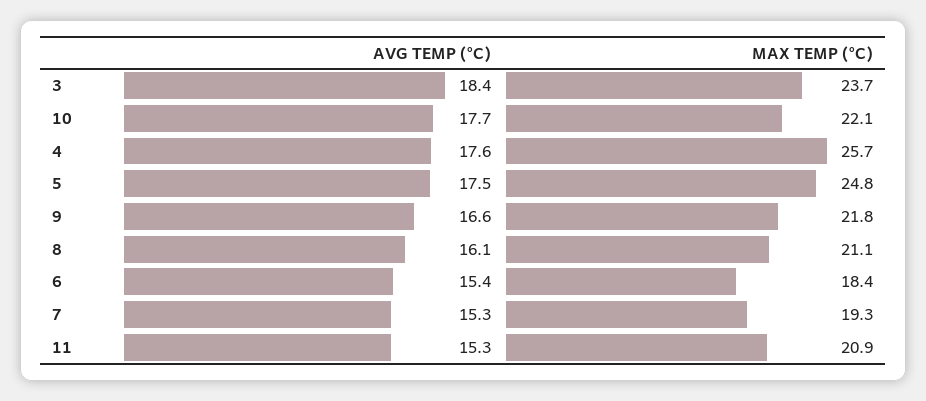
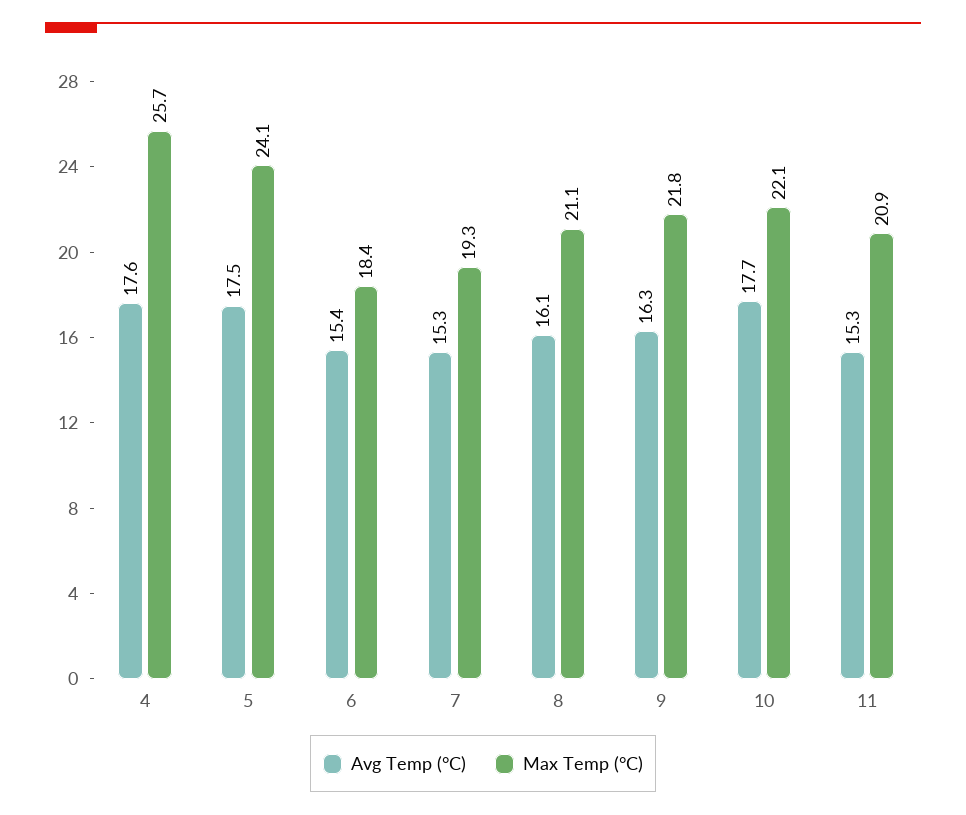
  {
    "AVG TEMP (°C)": {
-     "3": 18.4,
      "10": 17.7,
      "4": 17.6,
      "5": 17.5,
-     "9": 16.6,
+     "9": 16.3,
      "8": 16.1,
      "6": 15.4,
      "7": 15.3,
      "11": 15.3
    },
    "MAX TEMP (°C)": {
-     "3": 23.7,
      "10": 22.1,
      "4": 25.7,
-     "5": 24.8,
+     "5": 24.1,
      "9": 21.8,
      "8": 21.1,
      "6": 18.4,
      "7": 19.3,
      "11": 20.9
    }
  }

